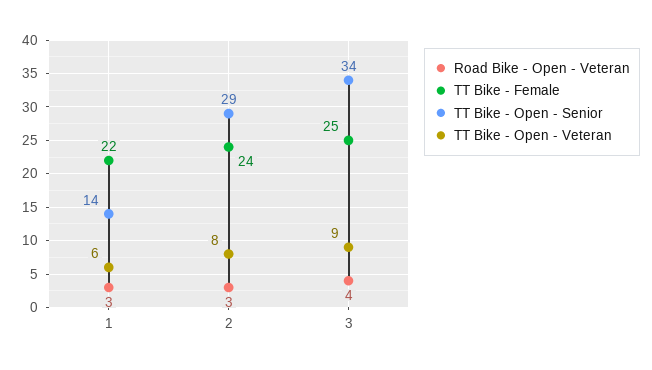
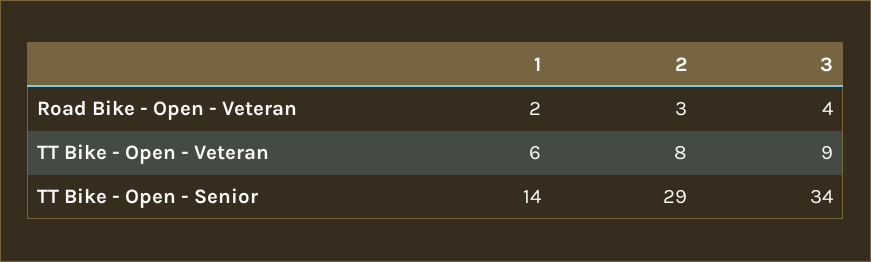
  {
    "Road Bike - Open - Veteran": {
-     "1": 3,
+     "1": 2,
      "2": 3,
      "3": 4
    },
-   "TT Bike - Female": {
-     "1": 22,
-     "2": 24,
-     "3": 25
-   },
    "TT Bike - Open - Senior": {
      "1": 14,
      "2": 29,
      "3": 34
    },
    "TT Bike - Open - Veteran": {
      "1": 6,
      "2": 8,
      "3": 9
    }
  }

